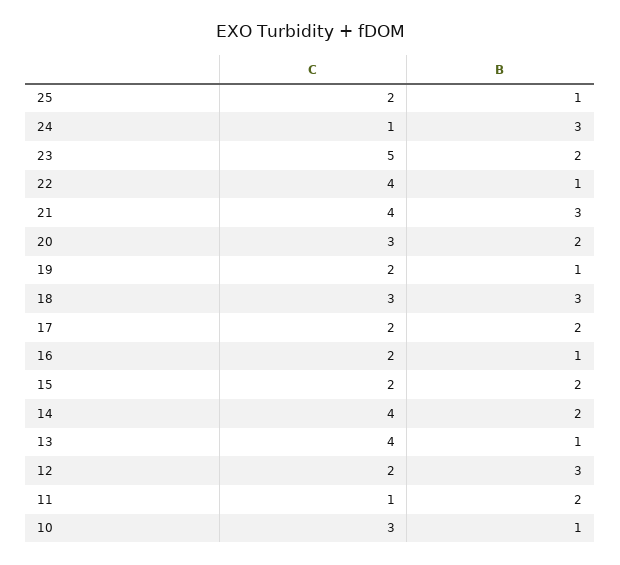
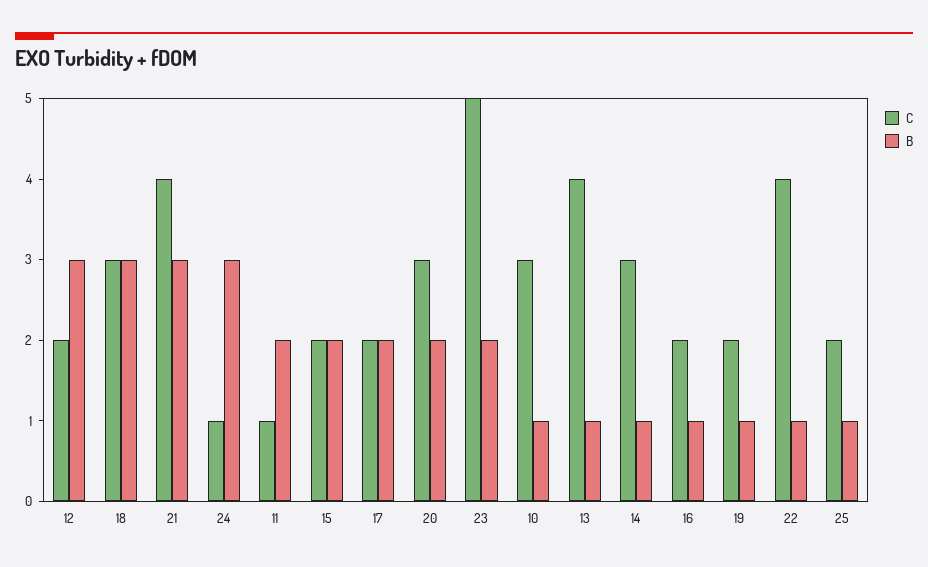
  {
    "C": {
      "25": 2,
      "24": 1,
      "23": 5,
      "22": 4,
      "21": 4,
      "20": 3,
      "19": 2,
      "18": 3,
      "17": 2,
      "16": 2,
      "15": 2,
-     "14": 4,
+     "14": 3,
      "13": 4,
      "12": 2,
      "11": 1,
      "10": 3
    },
    "B": {
      "25": 1,
      "24": 3,
      "23": 2,
      "22": 1,
      "21": 3,
      "20": 2,
      "19": 1,
      "18": 3,
      "17": 2,
      "16": 1,
      "15": 2,
-     "14": 2,
+     "14": 1,
      "13": 1,
      "12": 3,
      "11": 2,
      "10": 1
    }
  }

